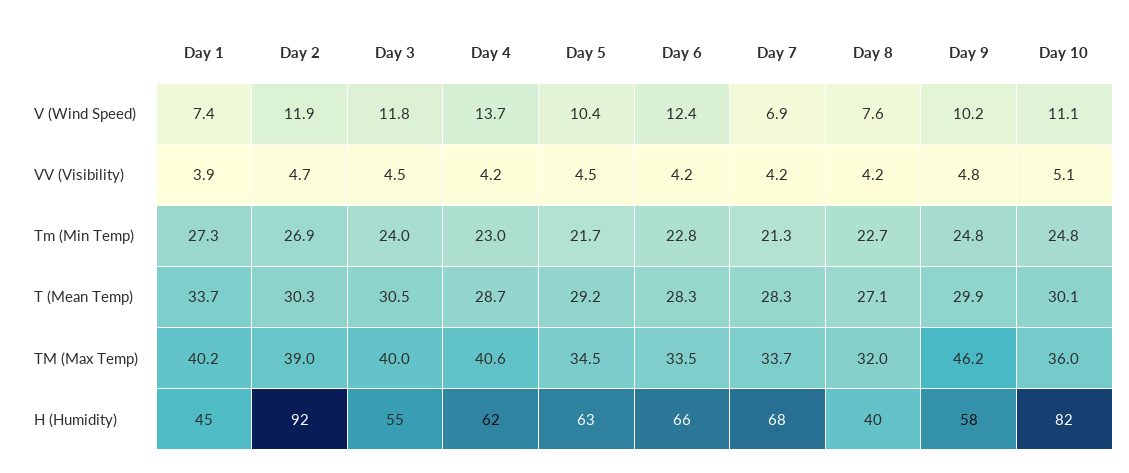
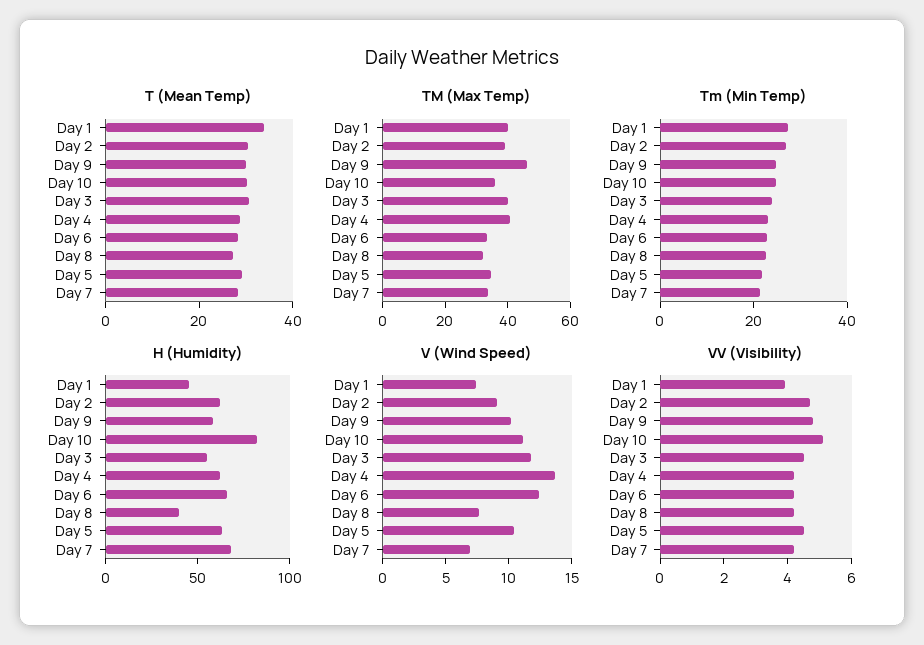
  {
    "V (Wind Speed)": {
      "Day 1": 7.4,
-     "Day 2": 11.9,
+     "Day 2": 9,
      "Day 3": 11.8,
      "Day 4": 13.7,
      "Day 5": 10.4,
      "Day 6": 12.4,
      "Day 7": 6.9,
      "Day 8": 7.6,
      "Day 9": 10.2,
      "Day 10": 11.1
    },
    "VV (Visibility)": {
      "Day 1": 3.9,
      "Day 2": 4.7,
      "Day 3": 4.5,
      "Day 4": 4.2,
      "Day 5": 4.5,
      "Day 6": 4.2,
      "Day 7": 4.2,
      "Day 8": 4.2,
      "Day 9": 4.8,
      "Day 10": 5.1
    },
    "Tm (Min Temp)": {
      "Day 1": 27.3,
      "Day 2": 26.9,
      "Day 3": 24,
      "Day 4": 23,
      "Day 5": 21.7,
      "Day 6": 22.8,
      "Day 7": 21.3,
      "Day 8": 22.7,
      "Day 9": 24.8,
      "Day 10": 24.8
    },
    "T (Mean Temp)": {
      "Day 1": 33.7,
      "Day 2": 30.3,
      "Day 3": 30.5,
      "Day 4": 28.7,
      "Day 5": 29.2,
      "Day 6": 28.3,
      "Day 7": 28.3,
      "Day 8": 27.1,
      "Day 9": 29.9,
      "Day 10": 30.1
    },
    "TM (Max Temp)": {
      "Day 1": 40.2,
      "Day 2": 39,
      "Day 3": 40,
      "Day 4": 40.6,
      "Day 5": 34.5,
      "Day 6": 33.5,
      "Day 7": 33.7,
      "Day 8": 32,
      "Day 9": 46.2,
      "Day 10": 36
    },
    "H (Humidity)": {
      "Day 1": 45,
-     "Day 2": 92,
+     "Day 2": 60,
      "Day 3": 55,
      "Day 4": 62,
      "Day 5": 63,
      "Day 6": 66,
      "Day 7": 68,
      "Day 8": 40,
      "Day 9": 58,
      "Day 10": 82
    }
  }

